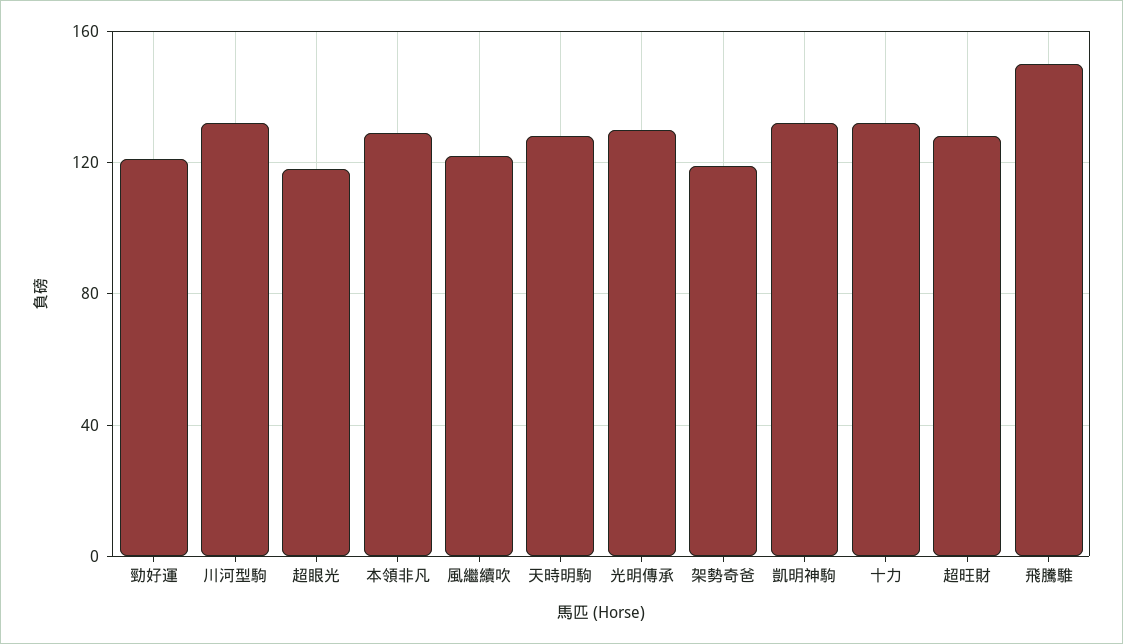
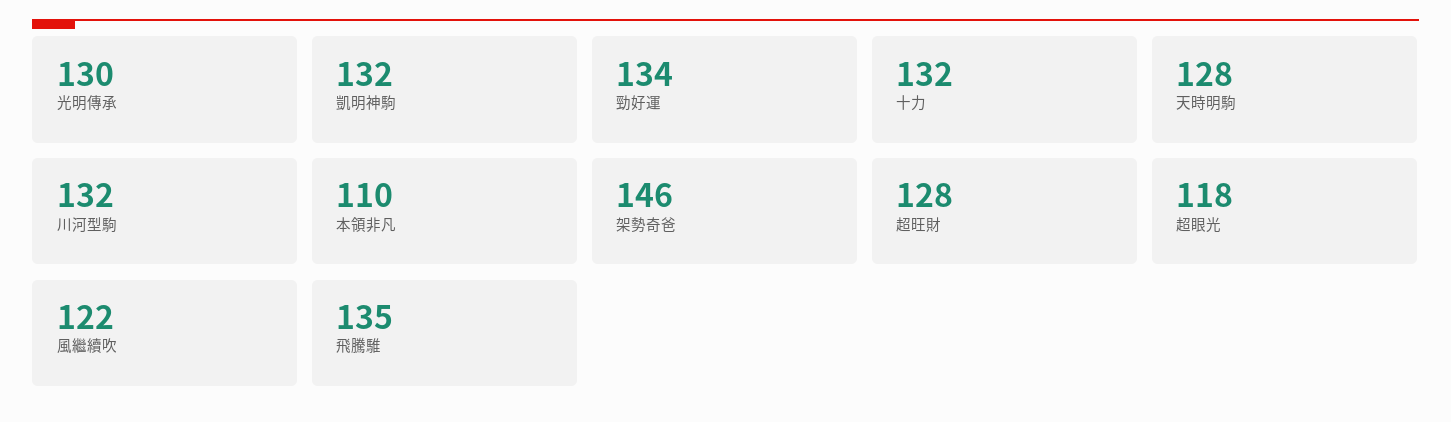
  {
-   "勁好運": 120,
+   "勁好運": 134,
    "川河型駒": 132,
    "超眼光": 118,
-   "本領非凡": 130,
+   "本領非凡": 110,
    "風繼續吹": 122,
    "天時明駒": 128,
    "光明傳承": 130,
-   "架勢奇爸": 120,
+   "架勢奇爸": 146,
    "凱明神駒": 132,
    "十力": 132,
    "超旺財": 128,
-   "飛騰騅": 150
+   "飛騰騅": 135
  }

